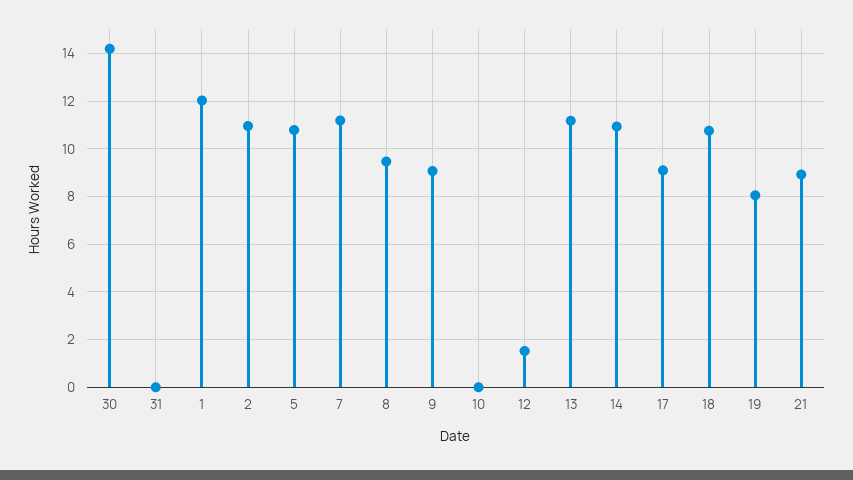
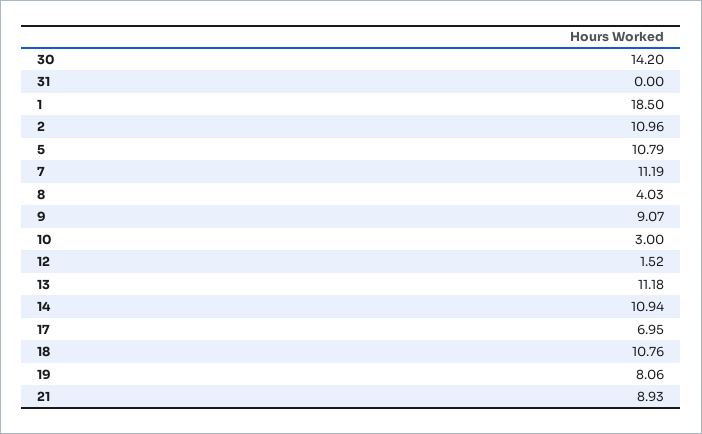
  {
    "30": 14.2,
    "31": 0,
-   "1": 12,
+   "1": 18.5,
    "2": 10.96,
    "5": 10.79,
    "7": 11.19,
-   "8": 9.5,
+   "8": 4.03,
    "9": 9.07,
-   "10": 0,
+   "10": 3,
    "12": 1.52,
    "13": 11.18,
    "14": 10.94,
-   "17": 9,
+   "17": 6.95,
    "18": 10.76,
    "19": 8.06,
    "21": 8.93
  }

